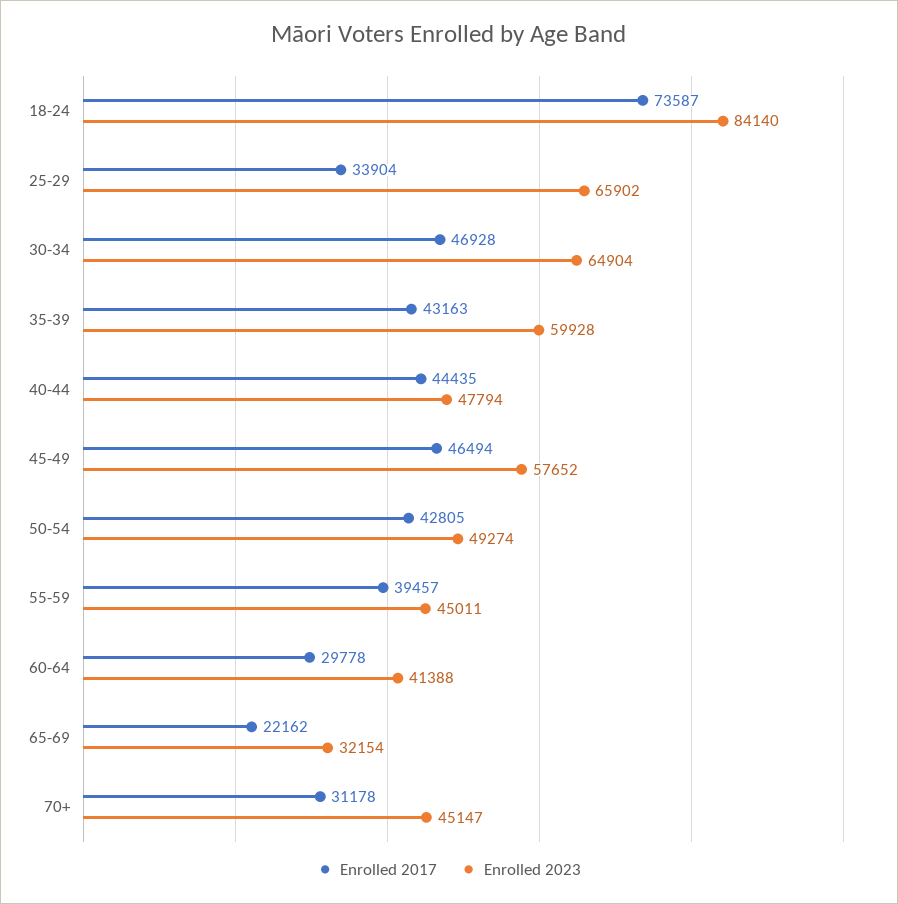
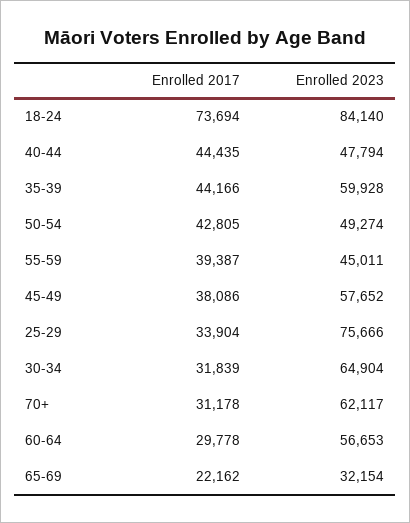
  {
    "Enrolled 2017": {
-     "18-24": 73587,
+     "18-24": 73694,
      "25-29": 33904,
-     "30-34": 46928,
+     "30-34": 31839,
-     "35-39": 43163,
+     "35-39": 44166,
      "40-44": 44435,
-     "45-49": 46494,
+     "45-49": 38086,
      "50-54": 42805,
-     "55-59": 39457,
+     "55-59": 39387,
      "60-64": 29778,
      "65-69": 22162,
      "70+": 31178
    },
    "Enrolled 2023": {
      "18-24": 84140,
-     "25-29": 65902,
+     "25-29": 75666,
      "30-34": 64904,
      "35-39": 59928,
      "40-44": 47794,
      "45-49": 57652,
      "50-54": 49274,
      "55-59": 45011,
-     "60-64": 41388,
+     "60-64": 56653,
      "65-69": 32154,
-     "70+": 45147
+     "70+": 62117
    }
  }

